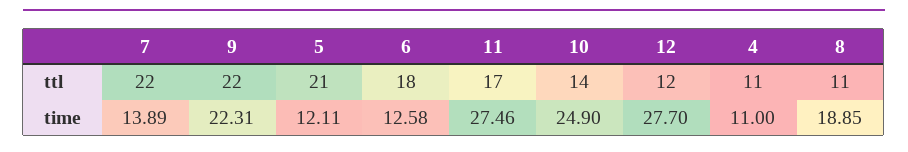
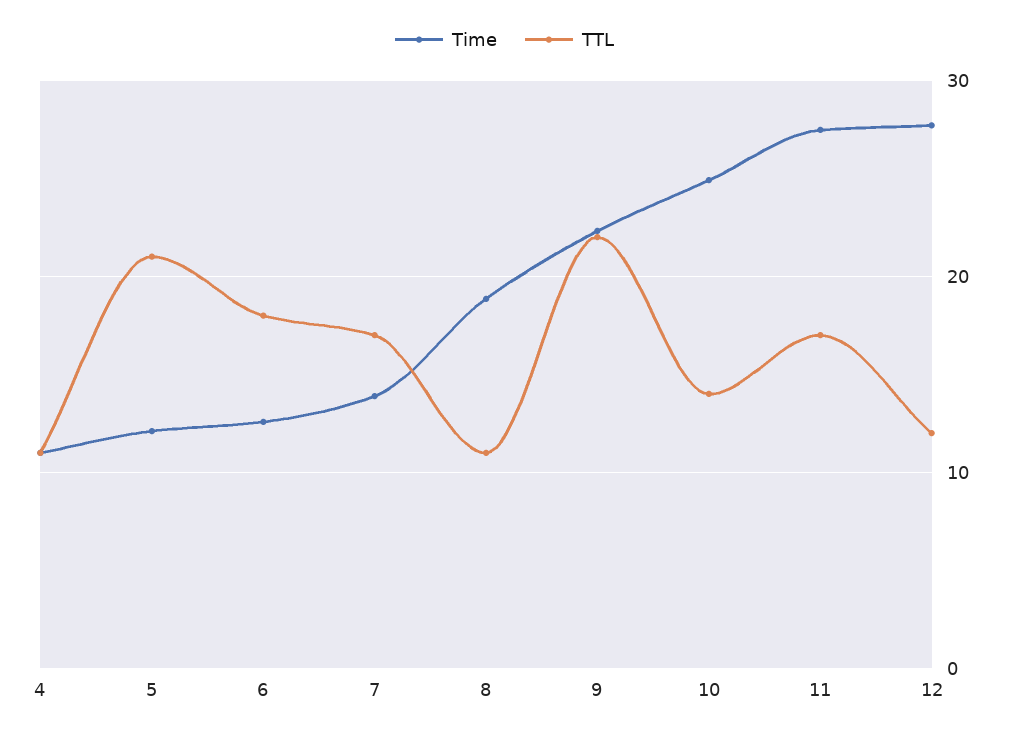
  {
    "ttl": {
-     "7": 22,
+     "7": 17,
      "9": 22,
      "5": 21,
      "6": 18,
      "11": 17,
      "10": 14,
      "12": 12,
      "4": 11,
      "8": 11
    },
    "time": {
      "7": 13.89,
      "9": 22.31,
      "5": 12.11,
      "6": 12.58,
      "11": 27.46,
      "10": 24.9,
      "12": 27.7,
      "4": 11,
      "8": 18.85
    }
  }

